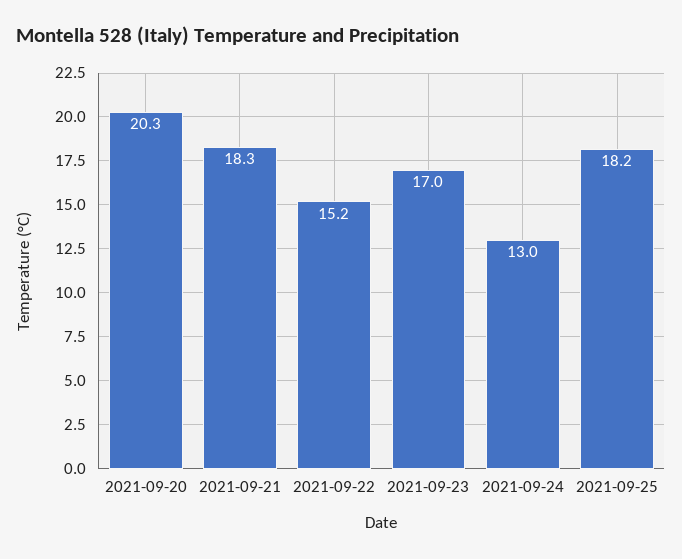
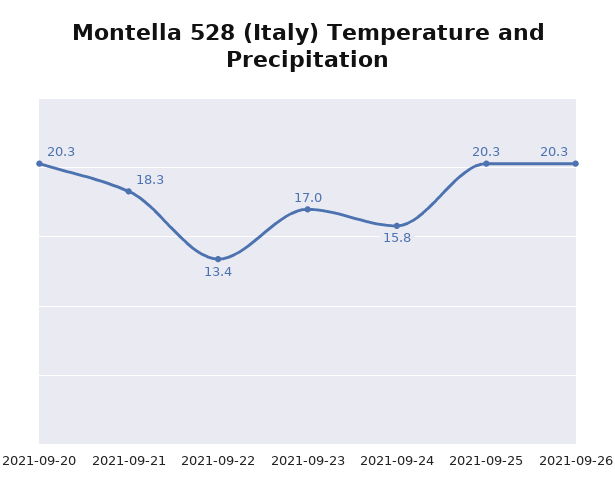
  {
    "2021-09-20": 20.3,
    "2021-09-21": 18.3,
-   "2021-09-22": 15.2,
+   "2021-09-22": 13.4,
    "2021-09-23": 17,
-   "2021-09-24": 13,
+   "2021-09-24": 15.8,
-   "2021-09-25": 18.2
+   "2021-09-25": 20.3,
+   "2021-09-26": 20.3
  }

